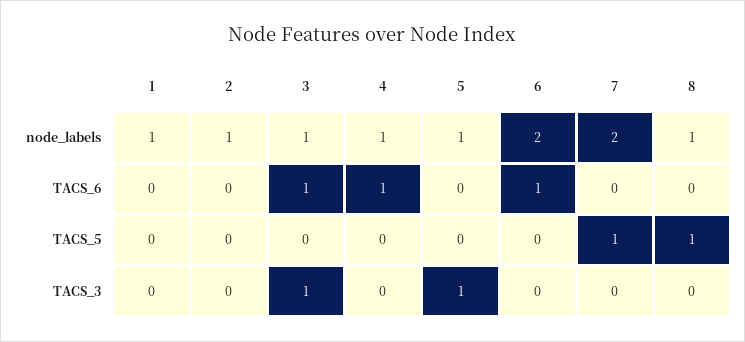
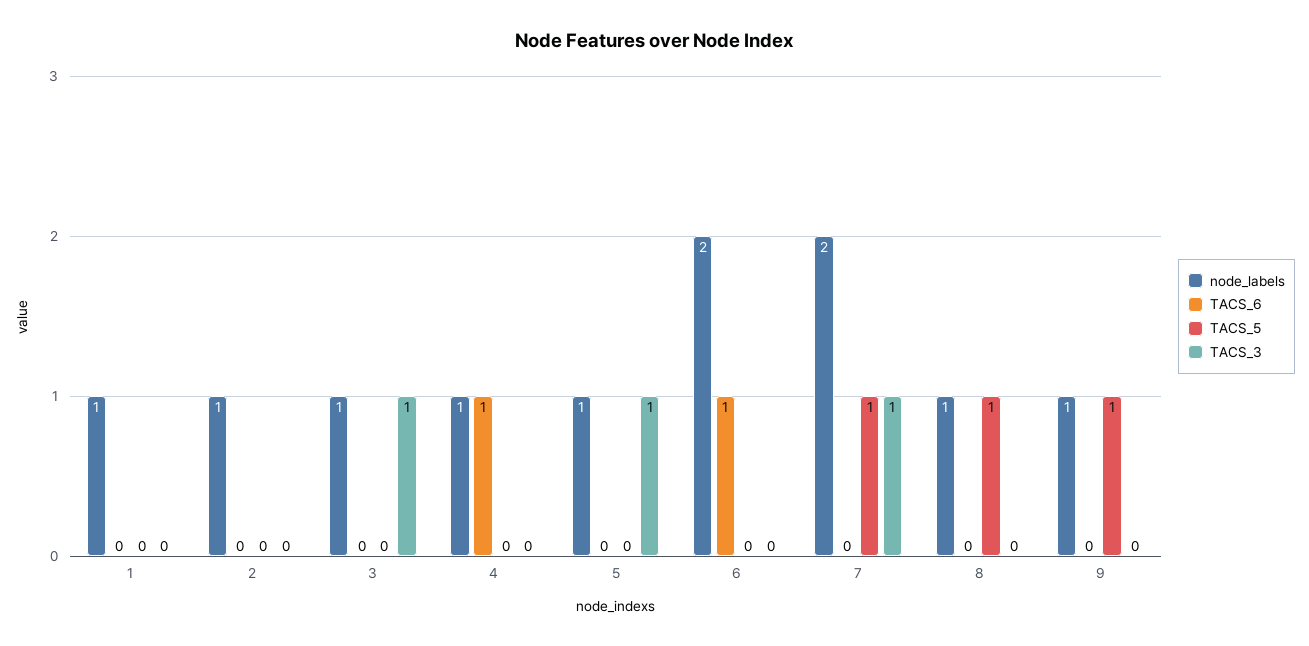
  {
    "node_labels": {
      "1": 1,
      "2": 1,
      "3": 1,
      "4": 1,
      "5": 1,
      "6": 2,
      "7": 2,
-     "8": 1
+     "8": 1,
+     "9": 1
    },
    "TACS_6": {
      "1": 0,
      "2": 0,
-     "3": 1,
+     "3": 0,
      "4": 1,
      "5": 0,
      "6": 1,
      "7": 0,
-     "8": 0
+     "8": 0,
+     "9": 0
    },
    "TACS_5": {
      "1": 0,
      "2": 0,
      "3": 0,
      "4": 0,
      "5": 0,
      "6": 0,
      "7": 1,
-     "8": 1
+     "8": 1,
+     "9": 1
    },
    "TACS_3": {
      "1": 0,
      "2": 0,
      "3": 1,
      "4": 0,
      "5": 1,
      "6": 0,
-     "7": 0,
+     "7": 1,
-     "8": 0
+     "8": 0,
+     "9": 0
    }
  }

